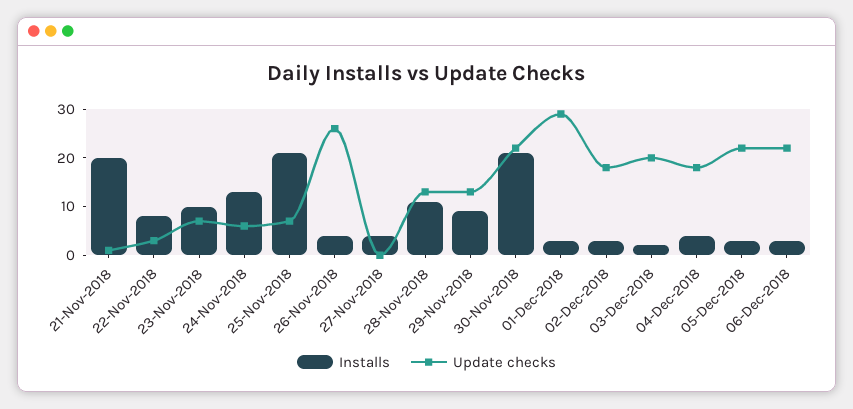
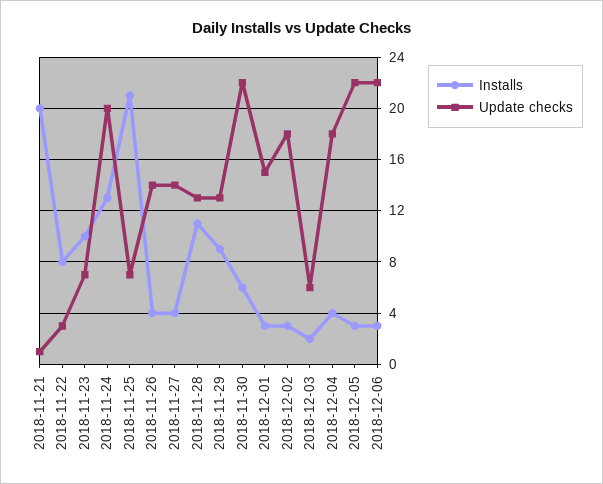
  {
    "Installs": {
      "21-Nov-2018": 20,
      "22-Nov-2018": 8,
      "23-Nov-2018": 10,
      "24-Nov-2018": 13,
      "25-Nov-2018": 21,
      "26-Nov-2018": 4,
      "27-Nov-2018": 4,
      "28-Nov-2018": 11,
      "29-Nov-2018": 9,
-     "30-Nov-2018": 20,
+     "30-Nov-2018": 6,
      "01-Dec-2018": 3,
      "02-Dec-2018": 3,
      "03-Dec-2018": 2,
      "04-Dec-2018": 4,
      "05-Dec-2018": 3,
      "06-Dec-2018": 3
    },
    "Update checks": {
      "21-Nov-2018": 1,
      "22-Nov-2018": 3,
      "23-Nov-2018": 7,
-     "24-Nov-2018": 5,
+     "24-Nov-2018": 20,
      "25-Nov-2018": 7,
-     "26-Nov-2018": 25,
+     "26-Nov-2018": 14,
-     "27-Nov-2018": 0,
+     "27-Nov-2018": 14,
      "28-Nov-2018": 13,
      "29-Nov-2018": 13,
      "30-Nov-2018": 22,
-     "01-Dec-2018": 30,
+     "01-Dec-2018": 15,
      "02-Dec-2018": 18,
-     "03-Dec-2018": 20,
+     "03-Dec-2018": 6,
      "04-Dec-2018": 18,
      "05-Dec-2018": 22,
      "06-Dec-2018": 22
    }
  }

